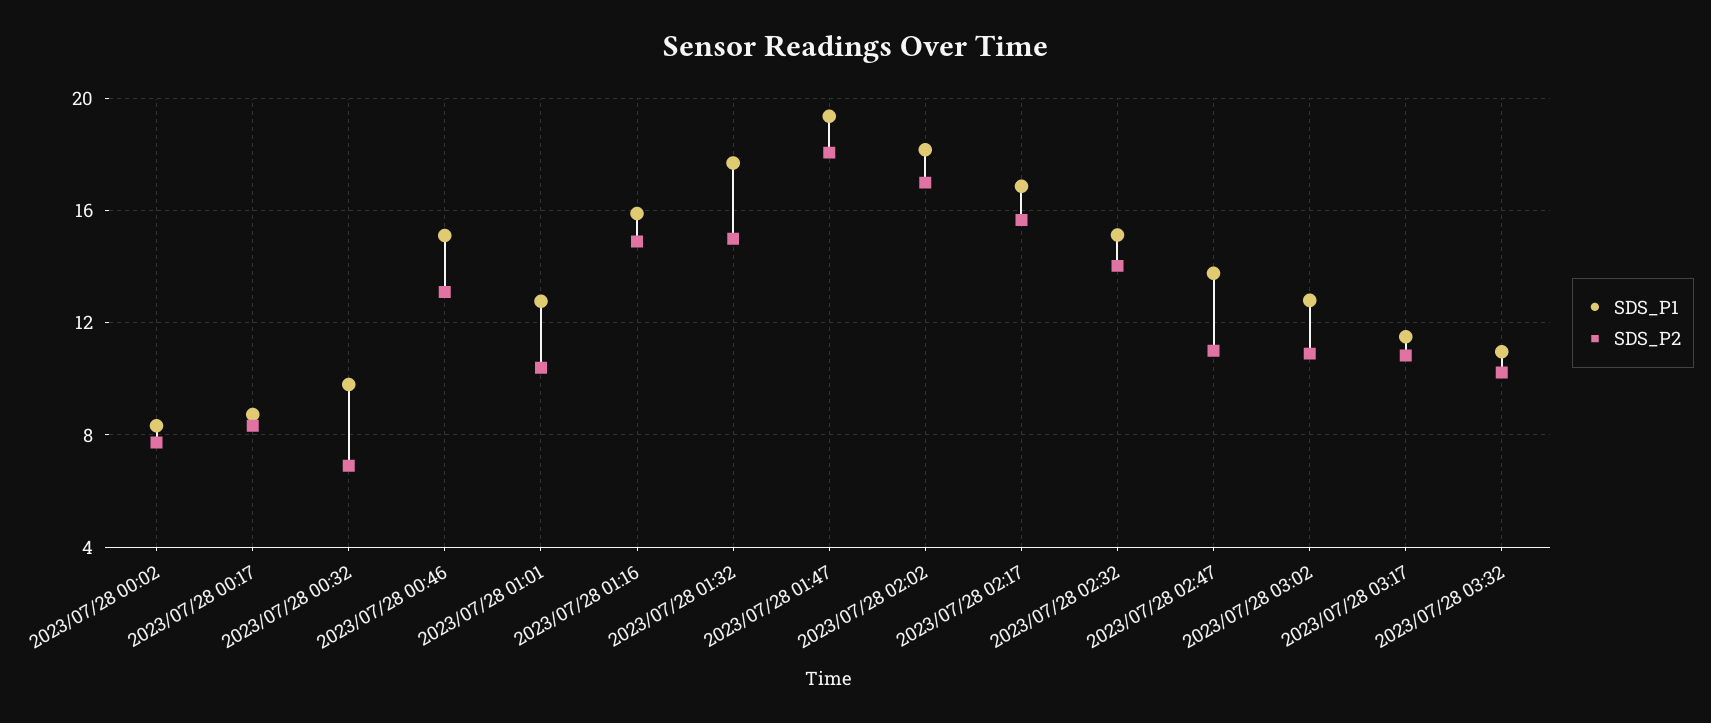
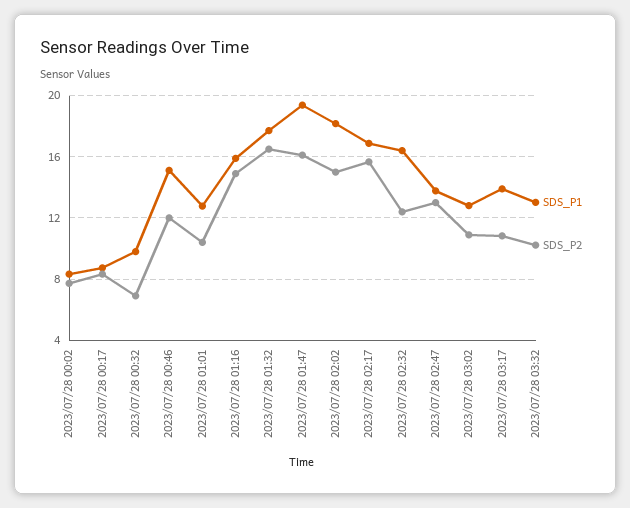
  {
    "SDS_P1": {
      "2023/07/28 00:02": 8.5,
      "2023/07/28 00:17": 8.5,
      "2023/07/28 00:32": 10,
      "2023/07/28 00:46": 15,
      "2023/07/28 01:01": 13,
      "2023/07/28 01:16": 16,
      "2023/07/28 01:32": 17.5,
      "2023/07/28 01:47": 19.5,
      "2023/07/28 02:02": 18,
      "2023/07/28 02:17": 17,
-     "2023/07/28 02:32": 15,
+     "2023/07/28 02:32": 16.5,
      "2023/07/28 02:47": 14,
      "2023/07/28 03:02": 13,
-     "2023/07/28 03:17": 11.5,
+     "2023/07/28 03:17": 14,
-     "2023/07/28 03:32": 11
+     "2023/07/28 03:32": 13
    },
    "SDS_P2": {
      "2023/07/28 00:02": 7.5,
      "2023/07/28 00:17": 8.5,
      "2023/07/28 00:32": 7,
-     "2023/07/28 00:46": 13,
+     "2023/07/28 00:46": 12,
      "2023/07/28 01:01": 10.5,
      "2023/07/28 01:16": 15,
-     "2023/07/28 01:32": 15,
+     "2023/07/28 01:32": 16.5,
-     "2023/07/28 01:47": 18,
+     "2023/07/28 01:47": 16,
-     "2023/07/28 02:02": 17,
+     "2023/07/28 02:02": 15,
      "2023/07/28 02:17": 15.5,
-     "2023/07/28 02:32": 14,
+     "2023/07/28 02:32": 12.5,
-     "2023/07/28 02:47": 11,
+     "2023/07/28 02:47": 13,
      "2023/07/28 03:02": 11,
      "2023/07/28 03:17": 11,
      "2023/07/28 03:32": 10
    }
  }

